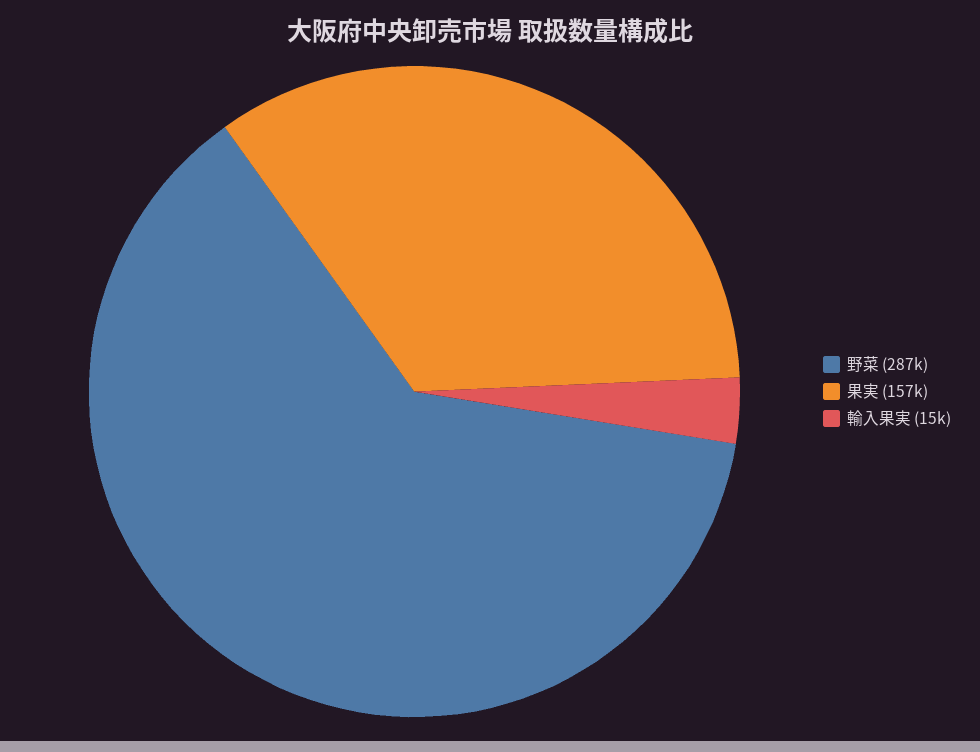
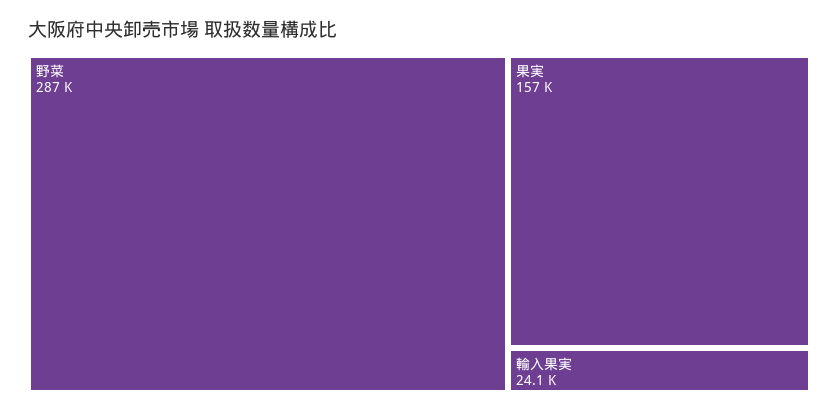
  {
    "野菜": 287000,
    "果実": 157000,
-   "輸入果実": 15000
+   "輸入果実": 24100
  }

